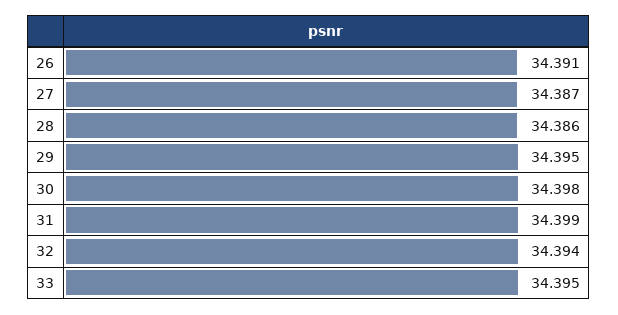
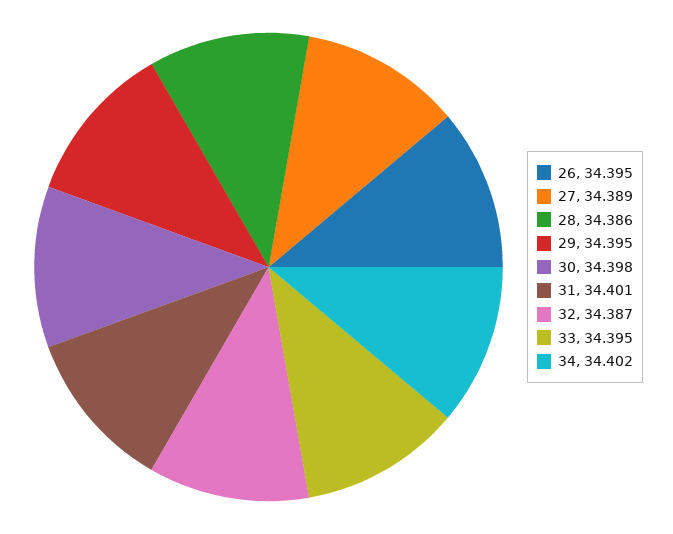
  {
-   "26": 34.391,
+   "26": 34.395,
-   "27": 34.387,
+   "27": 34.389,
    "28": 34.386,
    "29": 34.395,
    "30": 34.398,
-   "31": 34.399,
+   "31": 34.401,
-   "32": 34.394,
+   "32": 34.387,
-   "33": 34.395
+   "33": 34.395,
+   "34": 34.402
  }

